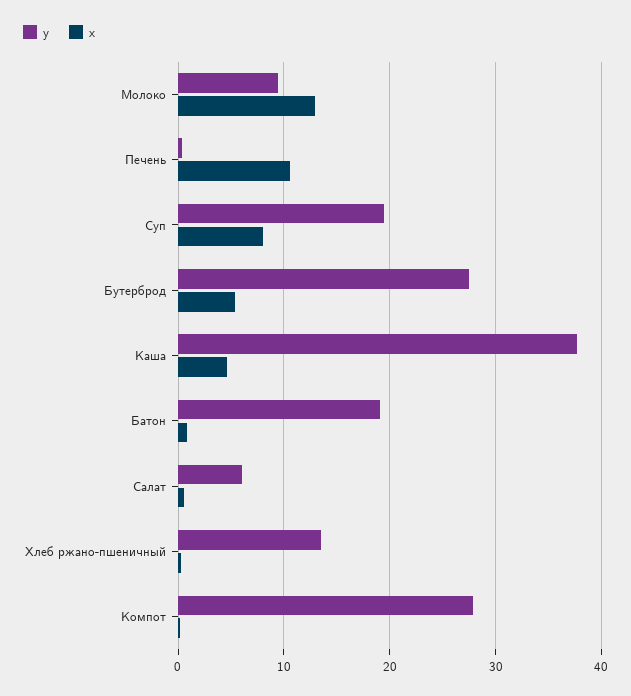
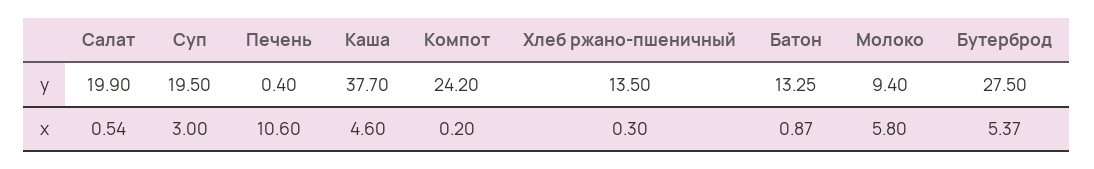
  {
    "y": {
      "Молоко": 9.4,
      "Печень": 0.4,
      "Суп": 19.5,
      "Бутерброд": 27.5,
      "Каша": 37.7,
-     "Батон": 19,
+     "Батон": 13.25,
-     "Салат": 6,
+     "Салат": 19.9,
      "Хлеб ржано-пшеничный": 13.5,
-     "Компот": 28
+     "Компот": 24.2
    },
    "x": {
-     "Молоко": 13,
+     "Молоко": 5.8,
      "Печень": 10.6,
-     "Суп": 8,
+     "Суп": 3,
      "Бутерброд": 5.37,
      "Каша": 4.6,
      "Батон": 0.87,
      "Салат": 0.54,
      "Хлеб ржано-пшеничный": 0.3,
      "Компот": 0.2
    }
  }

